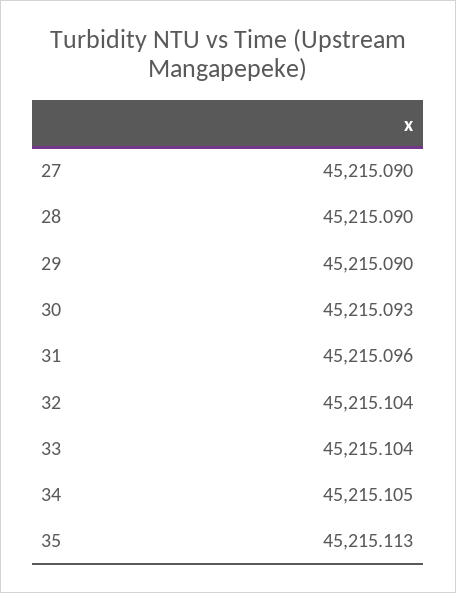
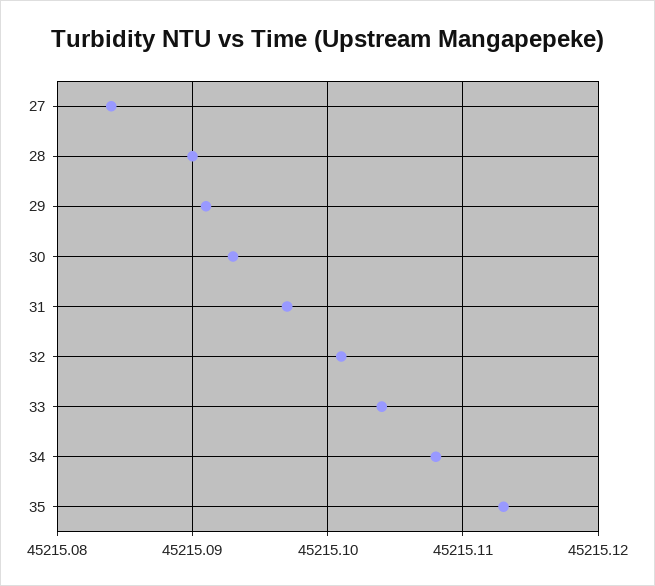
  {
-   "27": 45215.09,
+   "27": 45215.084,
    "28": 45215.09,
-   "29": 45215.09,
+   "29": 45215.091,
    "30": 45215.093,
-   "31": 45215.096,
+   "31": 45215.097,
-   "32": 45215.104,
+   "32": 45215.101,
    "33": 45215.104,
-   "34": 45215.105,
+   "34": 45215.108,
    "35": 45215.113
  }

